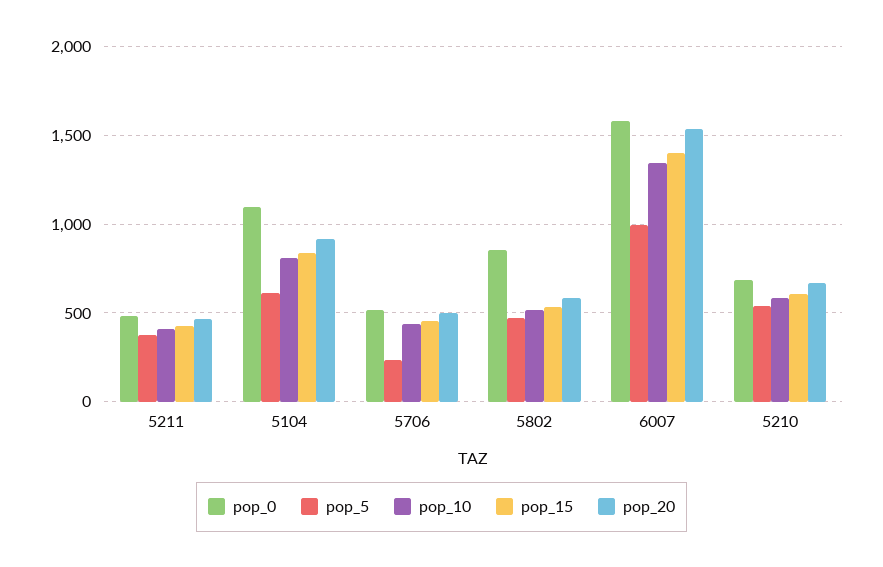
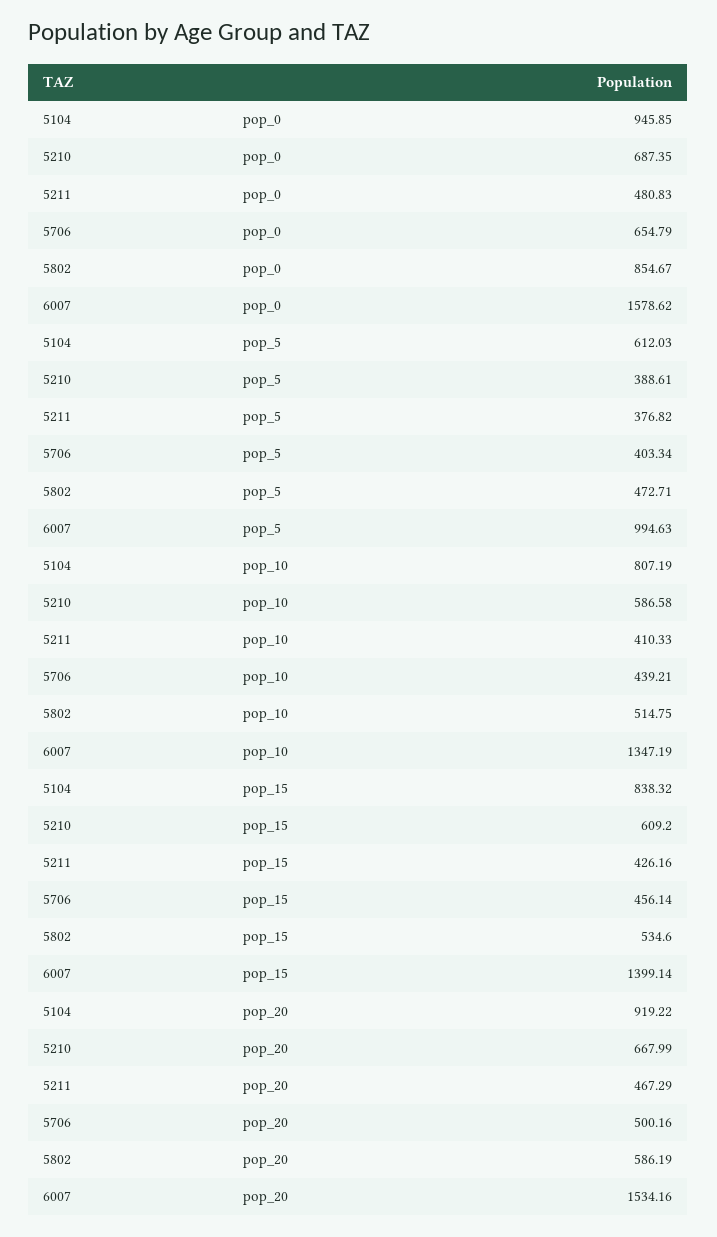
  {
    "pop_0": {
      "5211": 480.83,
-     "5104": 1100,
+     "5104": 945.85,
-     "5706": 500,
+     "5706": 654.79,
      "5802": 854.67,
      "6007": 1578.62,
      "5210": 687.35
    },
    "pop_5": {
      "5211": 376.82,
      "5104": 612.03,
-     "5706": 250,
+     "5706": 403.34,
      "5802": 472.71,
      "6007": 994.63,
-     "5210": 550
+     "5210": 388.61
    },
    "pop_10": {
      "5211": 410.33,
      "5104": 807.19,
      "5706": 439.21,
      "5802": 514.75,
      "6007": 1347.19,
      "5210": 586.58
    },
    "pop_15": {
      "5211": 426.16,
      "5104": 838.32,
      "5706": 456.14,
      "5802": 534.6,
      "6007": 1399.14,
      "5210": 609.2
    },
    "pop_20": {
      "5211": 467.29,
      "5104": 919.22,
      "5706": 500.16,
      "5802": 586.19,
      "6007": 1534.16,
      "5210": 667.99
    }
  }

